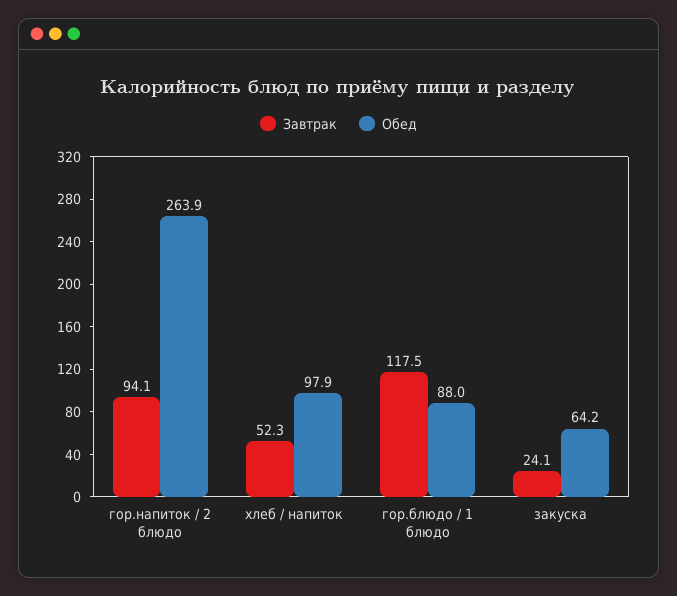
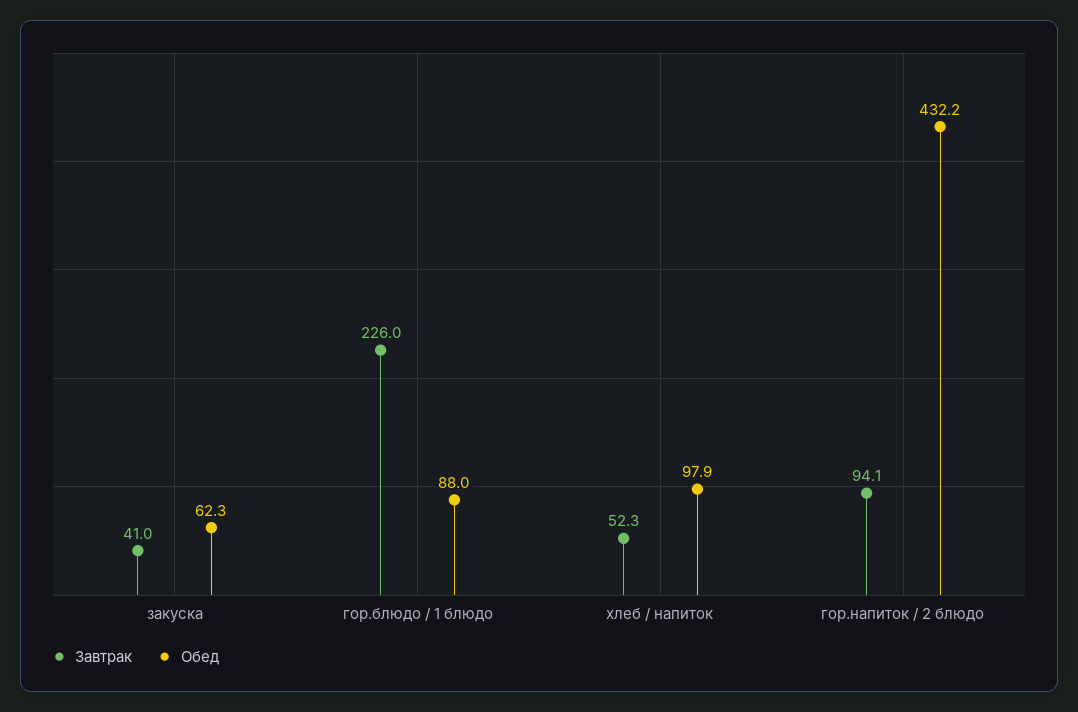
  {
    "Завтрак": {
      "гор.напиток / 2 блюдо": 94.1,
      "хлеб / напиток": 52.3,
-     "гор.блюдо / 1 блюдо": 117.5,
+     "гор.блюдо / 1 блюдо": 226,
-     "закуска": 24.1
+     "закуска": 41
    },
    "Обед": {
-     "гор.напиток / 2 блюдо": 263.9,
+     "гор.напиток / 2 блюдо": 432.2,
      "хлеб / напиток": 97.9,
      "гор.блюдо / 1 блюдо": 88,
-     "закуска": 64.2
+     "закуска": 62.3
    }
  }

